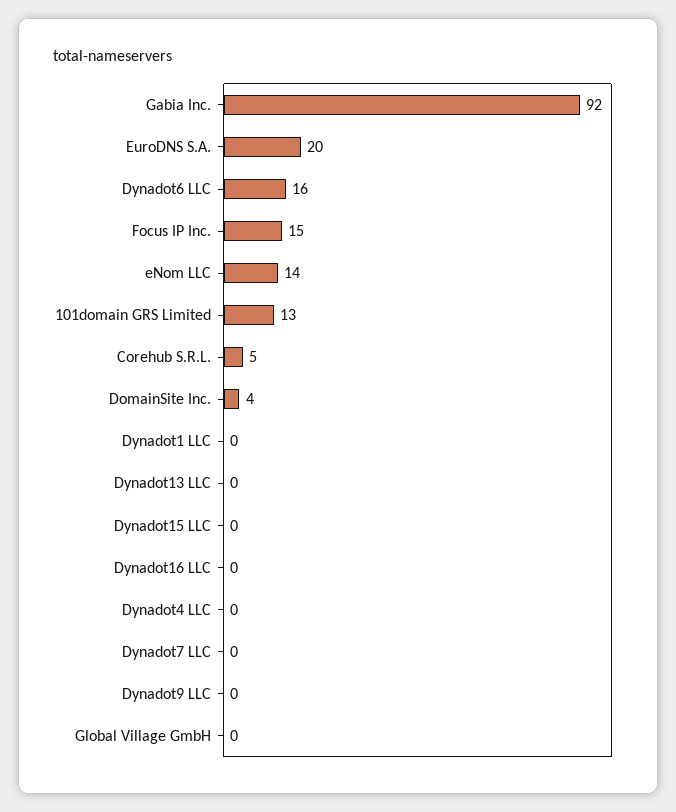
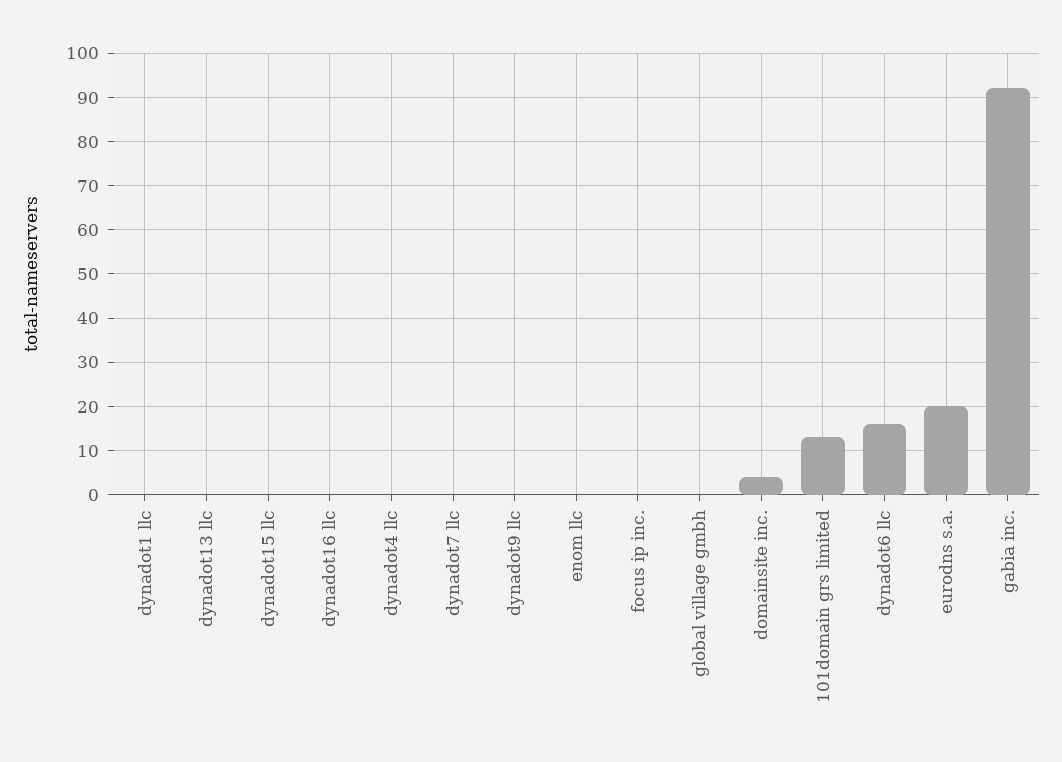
  {
    "Gabia Inc.": 92,
    "EuroDNS S.A.": 20,
    "Dynadot6 LLC": 16,
-   "Focus IP Inc.": 15,
+   "Focus IP Inc.": 0,
-   "eNom LLC": 14,
+   "eNom LLC": 0,
    "101domain GRS Limited": 13,
-   "Corehub S.R.L.": 5,
    "DomainSite Inc.": 4,
    "Dynadot1 LLC": 0,
    "Dynadot13 LLC": 0,
    "Dynadot15 LLC": 0,
    "Dynadot16 LLC": 0,
    "Dynadot4 LLC": 0,
    "Dynadot7 LLC": 0,
    "Dynadot9 LLC": 0,
    "Global Village GmbH": 0
  }

